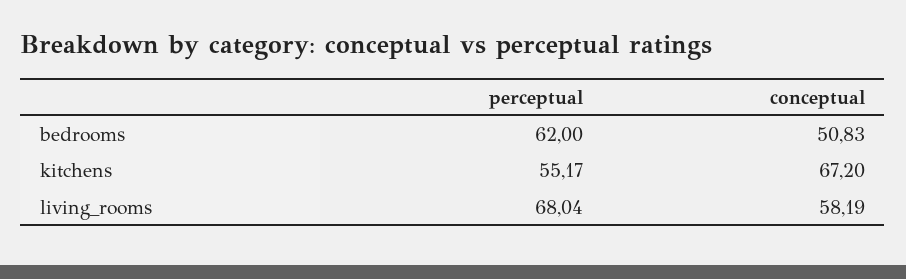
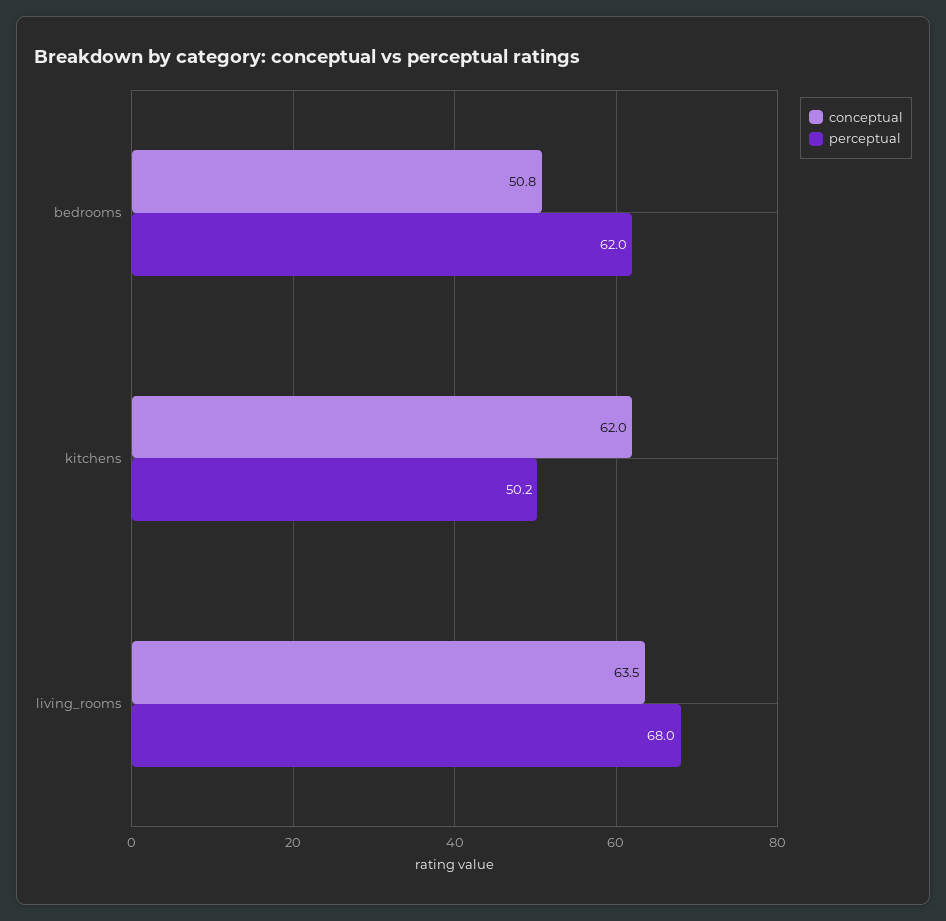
  {
    "perceptual": {
      "bedrooms": 62,
-     "kitchens": 55.17,
+     "kitchens": 50.2,
      "living_rooms": 68.04
    },
    "conceptual": {
      "bedrooms": 50.83,
-     "kitchens": 67.2,
+     "kitchens": 62,
-     "living_rooms": 58.19
+     "living_rooms": 63.5
    }
  }

